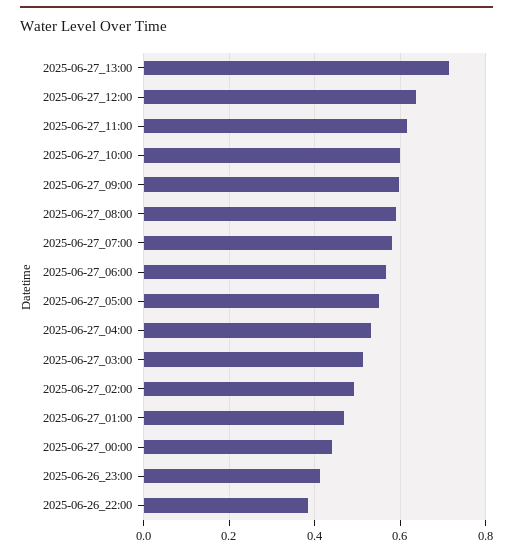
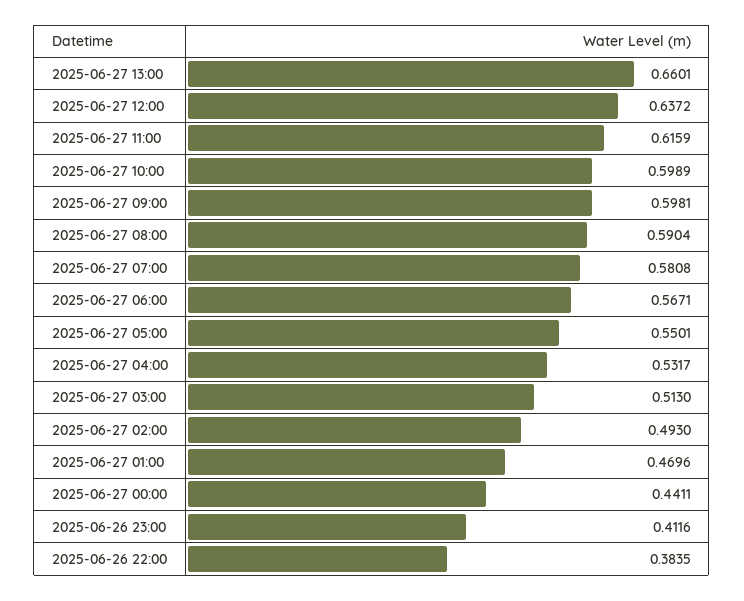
  {
-   "2025-06-27_13:00": 0.72,
+   "2025-06-27_13:00": 0.6601,
    "2025-06-27_12:00": 0.6372,
    "2025-06-27_11:00": 0.6159,
    "2025-06-27_10:00": 0.5989,
    "2025-06-27_09:00": 0.5981,
    "2025-06-27_08:00": 0.5904,
    "2025-06-27_07:00": 0.5808,
    "2025-06-27_06:00": 0.5671,
    "2025-06-27_05:00": 0.5501,
    "2025-06-27_04:00": 0.5317,
    "2025-06-27_03:00": 0.513,
    "2025-06-27_02:00": 0.493,
    "2025-06-27_01:00": 0.4696,
    "2025-06-27_00:00": 0.4411,
    "2025-06-26_23:00": 0.4116,
    "2025-06-26_22:00": 0.3835
  }

